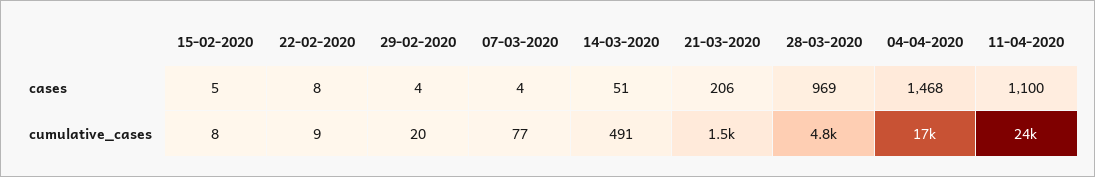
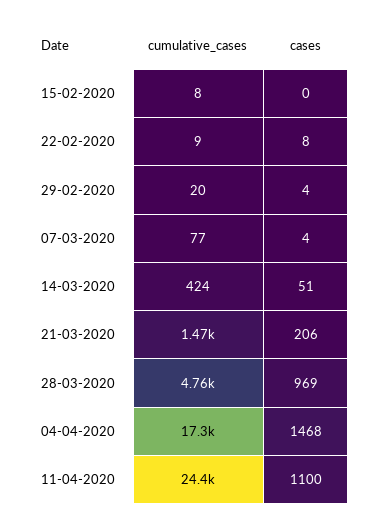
  {
    "15-02-2020": {
-     "cases": 5,
+     "cases": 0,
      "cumulative_cases": 8
    },
    "22-02-2020": {
      "cases": 8,
      "cumulative_cases": 9
    },
    "29-02-2020": {
      "cases": 4,
      "cumulative_cases": 20
    },
    "07-03-2020": {
      "cases": 4,
      "cumulative_cases": 77
    },
    "14-03-2020": {
      "cases": 51,
-     "cumulative_cases": 491
+     "cumulative_cases": 424
    },
    "21-03-2020": {
      "cases": 206,
      "cumulative_cases": 1470
    },
    "28-03-2020": {
      "cases": 969,
      "cumulative_cases": 4760
    },
    "04-04-2020": {
      "cases": 1468,
      "cumulative_cases": 17300
    },
    "11-04-2020": {
      "cases": 1100,
      "cumulative_cases": 24400
    }
  }

